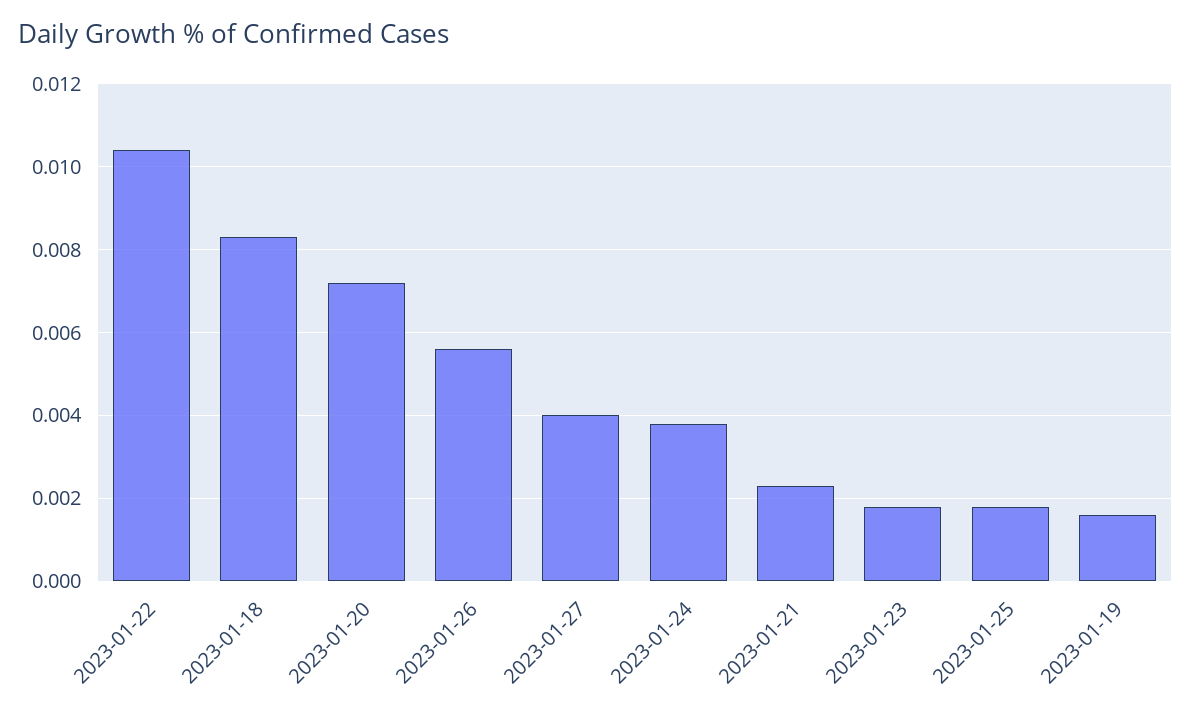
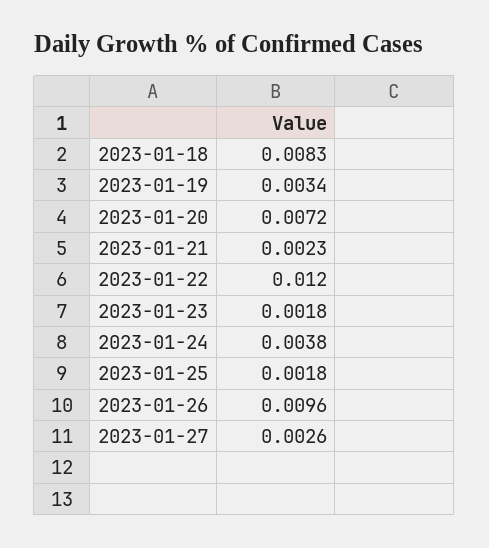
  {
-   "2023-01-22": 0.0105,
+   "2023-01-22": 0.012,
    "2023-01-18": 0.0083,
    "2023-01-20": 0.0072,
-   "2023-01-26": 0.0055,
+   "2023-01-26": 0.0096,
-   "2023-01-27": 0.004,
+   "2023-01-27": 0.0026,
    "2023-01-24": 0.0038,
    "2023-01-21": 0.0023,
    "2023-01-23": 0.0018,
    "2023-01-25": 0.0018,
-   "2023-01-19": 0.0015
+   "2023-01-19": 0.0034
  }

